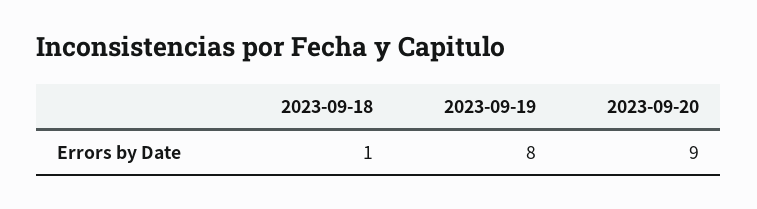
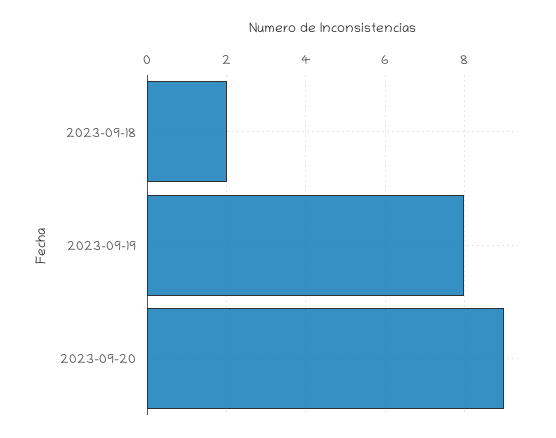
  {
-   "2023-09-18": 1,
+   "2023-09-18": 2,
    "2023-09-19": 8,
    "2023-09-20": 9
  }

